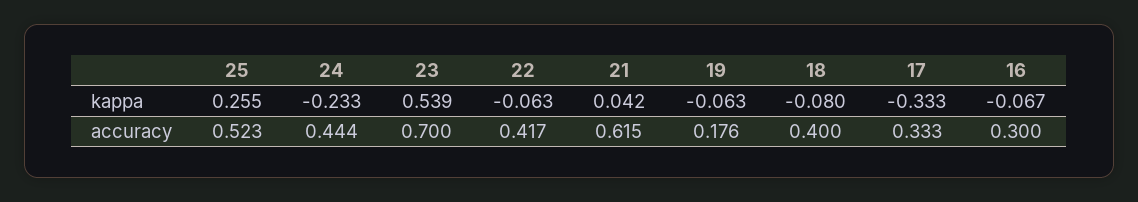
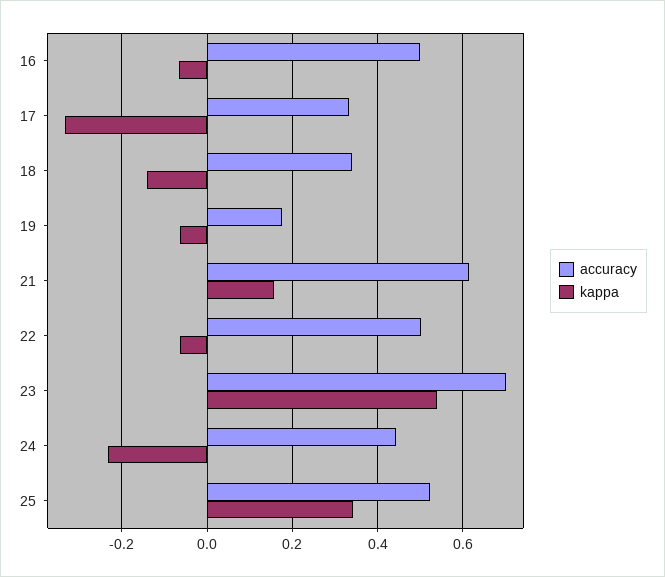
  {
    "kappa": {
-     "25": 0.255,
+     "25": 0.34,
      "24": -0.233,
      "23": 0.539,
      "22": -0.063,
-     "21": 0.042,
+     "21": 0.16,
      "19": -0.063,
-     "18": -0.08,
+     "18": -0.14,
      "17": -0.333,
      "16": -0.067
    },
    "accuracy": {
      "25": 0.523,
      "24": 0.444,
      "23": 0.7,
-     "22": 0.417,
+     "22": 0.5,
      "21": 0.615,
      "19": 0.176,
-     "18": 0.4,
+     "18": 0.34,
      "17": 0.333,
-     "16": 0.3
+     "16": 0.5
    }
  }

